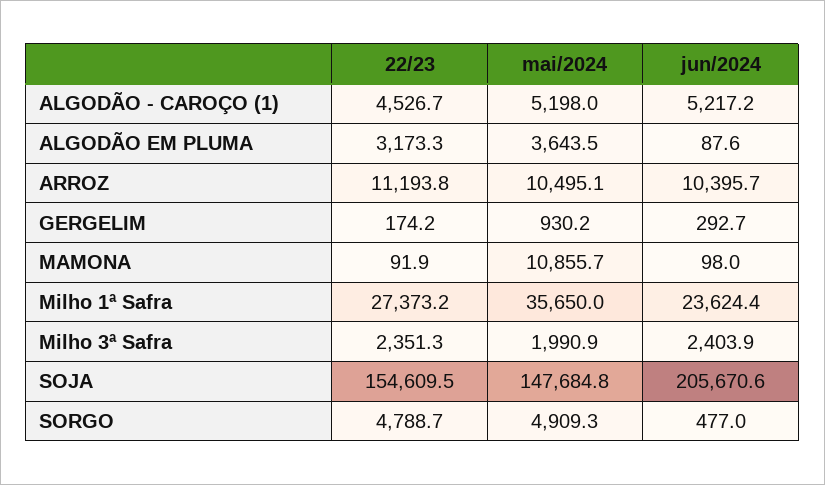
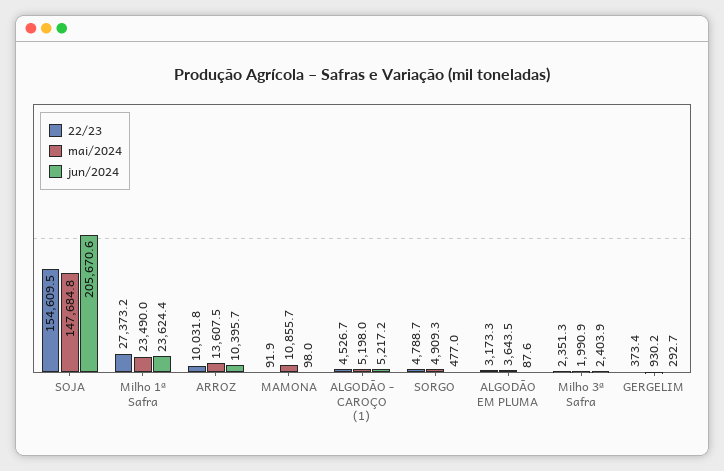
  {
    "22/23": {
      "ALGODÃO - CAROÇO (1)": 4526.7,
      "ALGODÃO EM PLUMA": 3173.3,
-     "ARROZ": 11193.8,
+     "ARROZ": 10031.8,
-     "GERGELIM": 174.2,
+     "GERGELIM": 373.4,
      "MAMONA": 91.9,
      "Milho 1ª Safra": 27373.2,
      "Milho 3ª Safra": 2351.3,
      "SOJA": 154609.5,
      "SORGO": 4788.7
    },
    "mai/2024": {
      "ALGODÃO - CAROÇO (1)": 5198,
      "ALGODÃO EM PLUMA": 3643.5,
-     "ARROZ": 10495.1,
+     "ARROZ": 13607.5,
      "GERGELIM": 930.2,
      "MAMONA": 10855.7,
-     "Milho 1ª Safra": 35650,
+     "Milho 1ª Safra": 23490,
      "Milho 3ª Safra": 1990.9,
      "SOJA": 147684.8,
      "SORGO": 4909.3
    },
    "jun/2024": {
      "ALGODÃO - CAROÇO (1)": 5217.2,
      "ALGODÃO EM PLUMA": 87.6,
      "ARROZ": 10395.7,
      "GERGELIM": 292.7,
      "MAMONA": 98,
      "Milho 1ª Safra": 23624.4,
      "Milho 3ª Safra": 2403.9,
      "SOJA": 205670.6,
      "SORGO": 477
    }
  }

